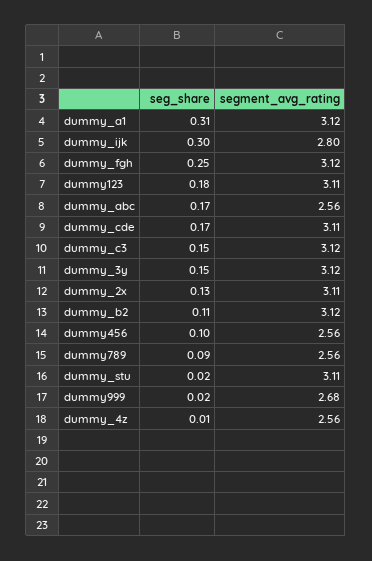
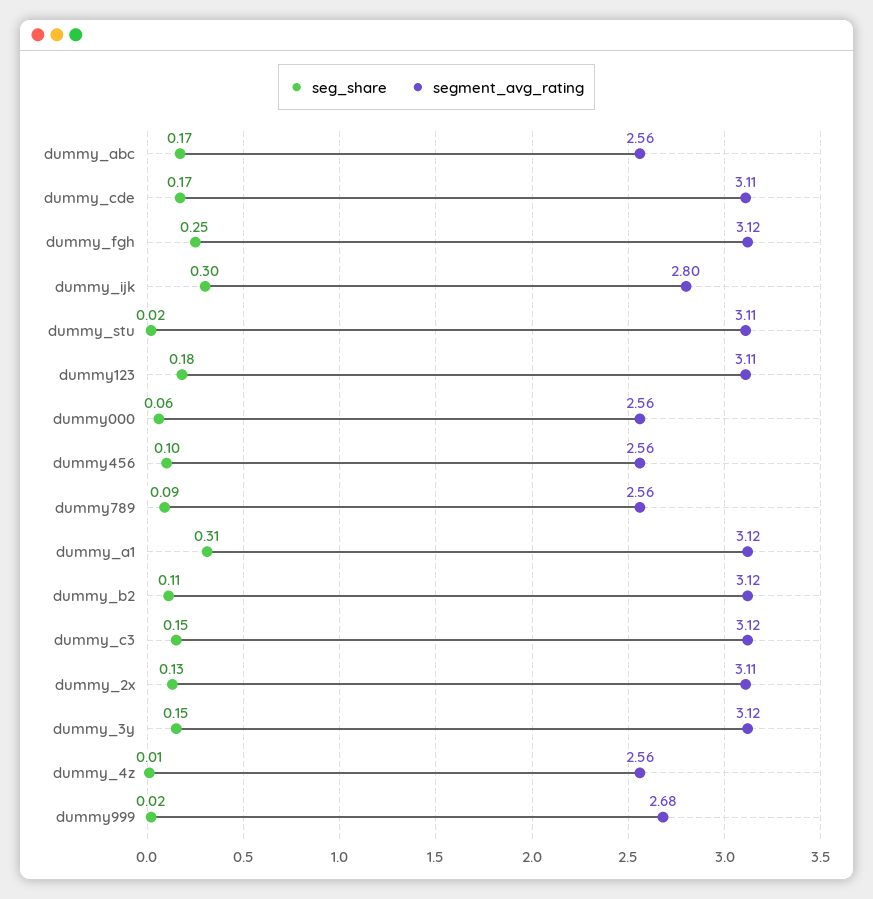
  {
    "seg_share": {
      "dummy_a1": 0.31,
      "dummy_ijk": 0.3,
      "dummy_fgh": 0.25,
      "dummy123": 0.18,
      "dummy_abc": 0.17,
      "dummy_cde": 0.17,
      "dummy_c3": 0.15,
      "dummy_3y": 0.15,
      "dummy_2x": 0.13,
      "dummy_b2": 0.11,
      "dummy456": 0.1,
      "dummy789": 0.09,
      "dummy_stu": 0.02,
      "dummy999": 0.02,
-     "dummy_4z": 0.01
+     "dummy_4z": 0.01,
+     "dummy000": 0.06
    },
    "segment_avg_rating": {
      "dummy_a1": 3.12,
      "dummy_ijk": 2.8,
      "dummy_fgh": 3.12,
      "dummy123": 3.11,
      "dummy_abc": 2.56,
      "dummy_cde": 3.11,
      "dummy_c3": 3.12,
      "dummy_3y": 3.12,
      "dummy_2x": 3.11,
      "dummy_b2": 3.12,
      "dummy456": 2.56,
      "dummy789": 2.56,
      "dummy_stu": 3.11,
      "dummy999": 2.68,
-     "dummy_4z": 2.56
+     "dummy_4z": 2.56,
+     "dummy000": 2.56
    }
  }

